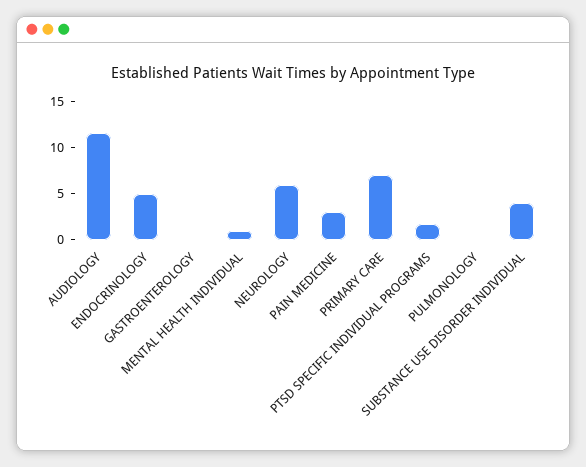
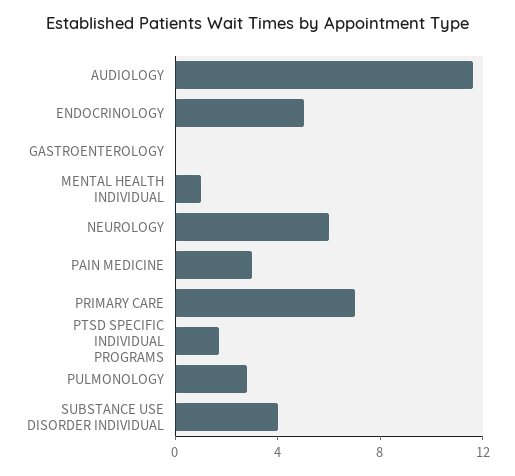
  {
    "AUDIOLOGY": 12,
    "ENDOCRINOLOGY": 5,
    "GASTROENTEROLOGY": 0,
    "MENTAL HEALTH INDIVIDUAL": 1,
    "NEUROLOGY": 6,
    "PAIN MEDICINE": 3,
    "PRIMARY CARE": 7,
    "PTSD SPECIFIC INDIVIDUAL PROGRAMS": 2,
-   "PULMONOLOGY": 0,
+   "PULMONOLOGY": 3,
    "SUBSTANCE USE DISORDER INDIVIDUAL": 4
  }

